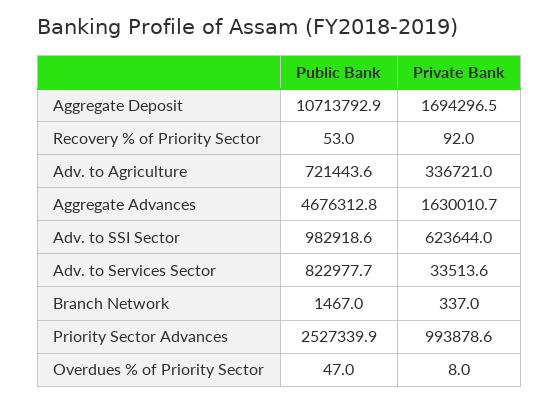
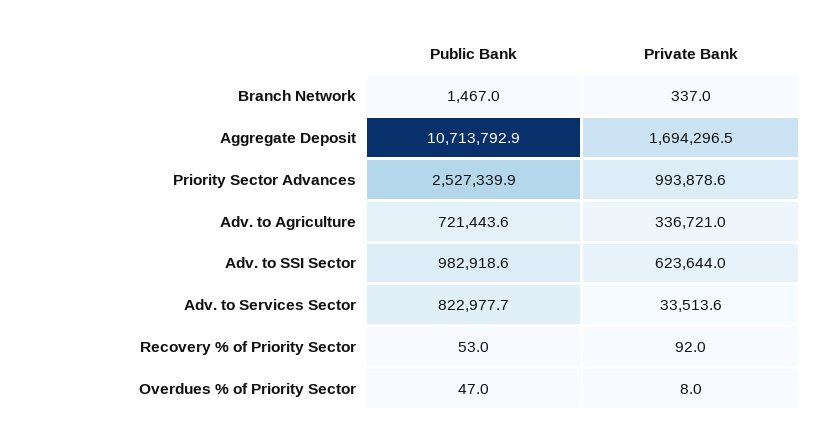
  {
    "Public Bank": {
      "Aggregate Deposit": 10713792.9,
      "Recovery % of Priority Sector": 53,
      "Adv. to Agriculture": 721443.6,
-     "Aggregate Advances": 4676312.8,
      "Adv. to SSI Sector": 982918.6,
      "Adv. to Services Sector": 822977.7,
      "Branch Network": 1467,
      "Priority Sector Advances": 2527339.9,
      "Overdues % of Priority Sector": 47
    },
    "Private Bank": {
      "Aggregate Deposit": 1694296.5,
      "Recovery % of Priority Sector": 92,
      "Adv. to Agriculture": 336721,
-     "Aggregate Advances": 1630010.7,
      "Adv. to SSI Sector": 623644,
      "Adv. to Services Sector": 33513.6,
      "Branch Network": 337,
      "Priority Sector Advances": 993878.6,
      "Overdues % of Priority Sector": 8
    }
  }

